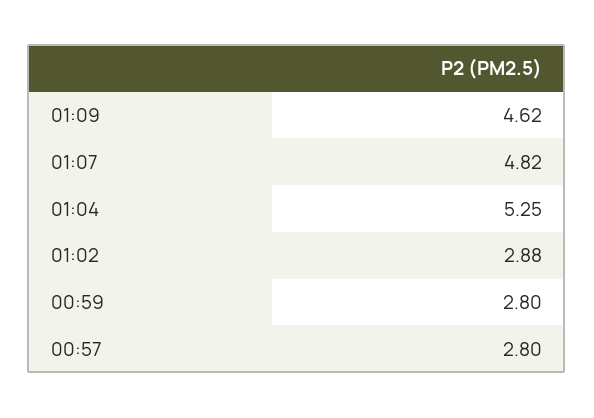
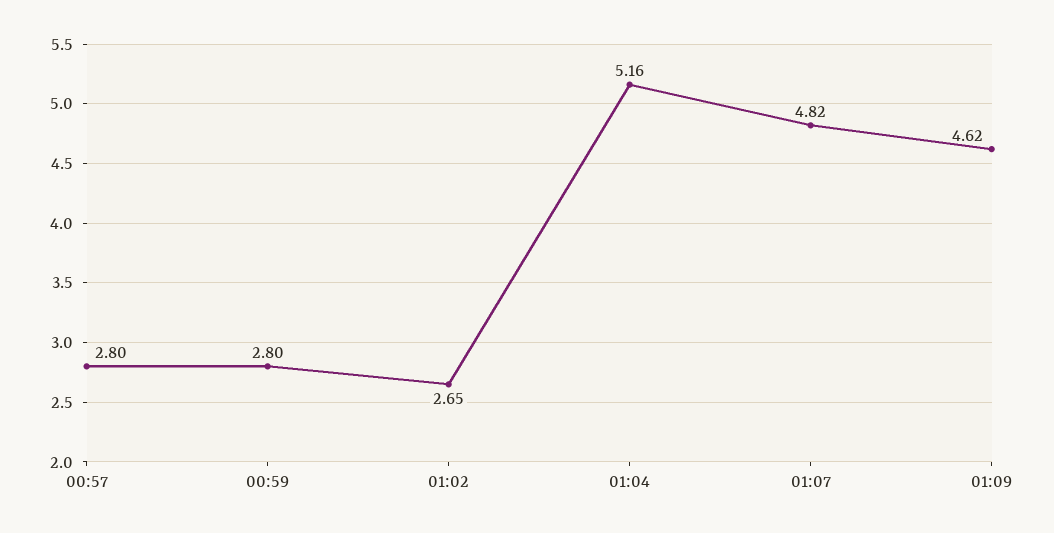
  {
    "01:09": 4.62,
    "01:07": 4.82,
-   "01:04": 5.25,
+   "01:04": 5.16,
-   "01:02": 2.88,
+   "01:02": 2.65,
    "00:59": 2.8,
    "00:57": 2.8
  }

